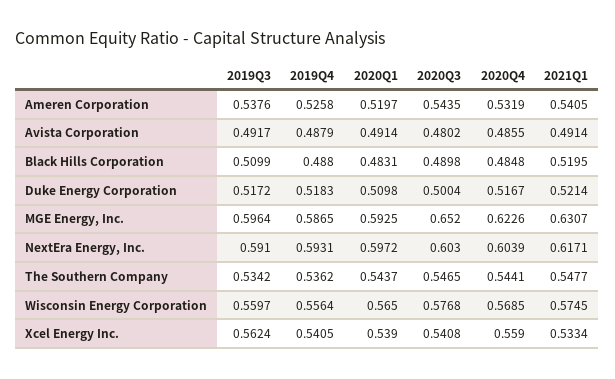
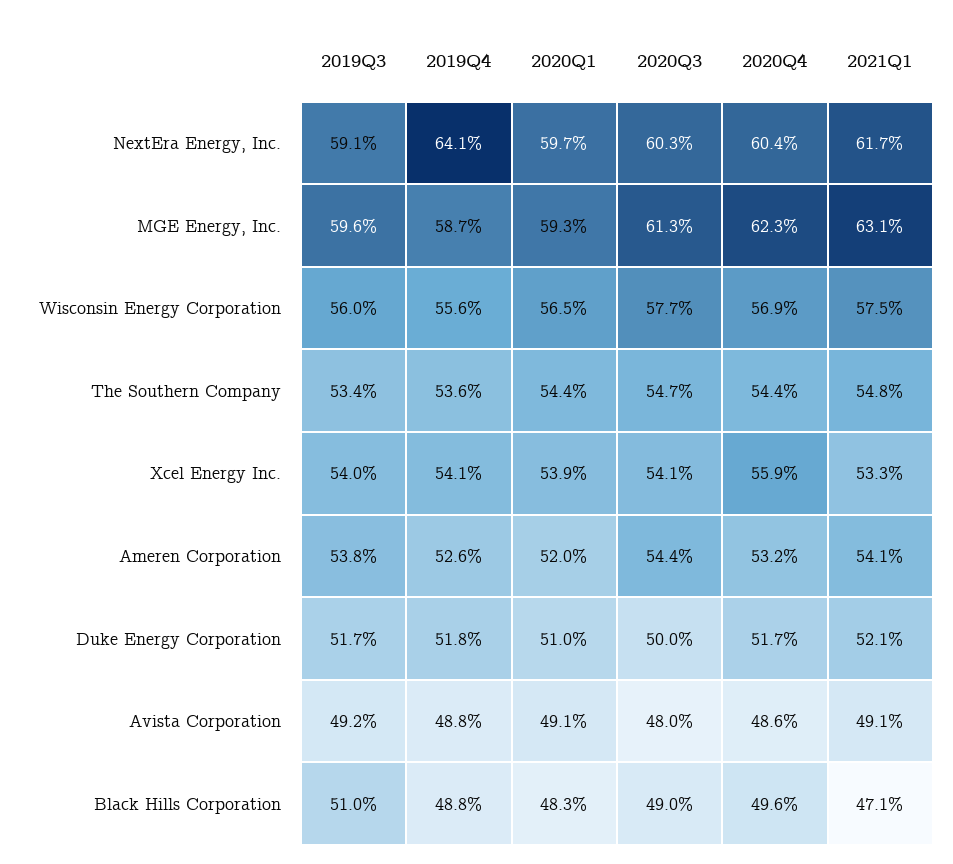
  {
    "2019Q3": {
      "Ameren Corporation": 0.5376,
      "Avista Corporation": 0.4917,
      "Black Hills Corporation": 0.5099,
      "Duke Energy Corporation": 0.5172,
      "MGE Energy, Inc.": 0.5964,
      "NextEra Energy, Inc.": 0.591,
      "The Southern Company": 0.5342,
      "Wisconsin Energy Corporation": 0.5597,
-     "Xcel Energy Inc.": 0.5624
+     "Xcel Energy Inc.": 0.54
    },
    "2019Q4": {
      "Ameren Corporation": 0.5258,
      "Avista Corporation": 0.4879,
      "Black Hills Corporation": 0.488,
      "Duke Energy Corporation": 0.5183,
      "MGE Energy, Inc.": 0.5865,
-     "NextEra Energy, Inc.": 0.5931,
+     "NextEra Energy, Inc.": 0.641,
      "The Southern Company": 0.5362,
      "Wisconsin Energy Corporation": 0.5564,
      "Xcel Energy Inc.": 0.5405
    },
    "2020Q1": {
      "Ameren Corporation": 0.5197,
      "Avista Corporation": 0.4914,
      "Black Hills Corporation": 0.4831,
      "Duke Energy Corporation": 0.5098,
      "MGE Energy, Inc.": 0.5925,
      "NextEra Energy, Inc.": 0.5972,
      "The Southern Company": 0.5437,
      "Wisconsin Energy Corporation": 0.565,
      "Xcel Energy Inc.": 0.539
    },
    "2020Q3": {
      "Ameren Corporation": 0.5435,
      "Avista Corporation": 0.4802,
      "Black Hills Corporation": 0.4898,
      "Duke Energy Corporation": 0.5004,
-     "MGE Energy, Inc.": 0.652,
+     "MGE Energy, Inc.": 0.613,
      "NextEra Energy, Inc.": 0.603,
      "The Southern Company": 0.5465,
      "Wisconsin Energy Corporation": 0.5768,
      "Xcel Energy Inc.": 0.5408
    },
    "2020Q4": {
      "Ameren Corporation": 0.5319,
      "Avista Corporation": 0.4855,
-     "Black Hills Corporation": 0.4848,
+     "Black Hills Corporation": 0.496,
      "Duke Energy Corporation": 0.5167,
      "MGE Energy, Inc.": 0.6226,
      "NextEra Energy, Inc.": 0.6039,
      "The Southern Company": 0.5441,
      "Wisconsin Energy Corporation": 0.5685,
      "Xcel Energy Inc.": 0.559
    },
    "2021Q1": {
      "Ameren Corporation": 0.5405,
      "Avista Corporation": 0.4914,
-     "Black Hills Corporation": 0.5195,
+     "Black Hills Corporation": 0.471,
      "Duke Energy Corporation": 0.5214,
      "MGE Energy, Inc.": 0.6307,
      "NextEra Energy, Inc.": 0.6171,
      "The Southern Company": 0.5477,
      "Wisconsin Energy Corporation": 0.5745,
      "Xcel Energy Inc.": 0.5334
    }
  }

